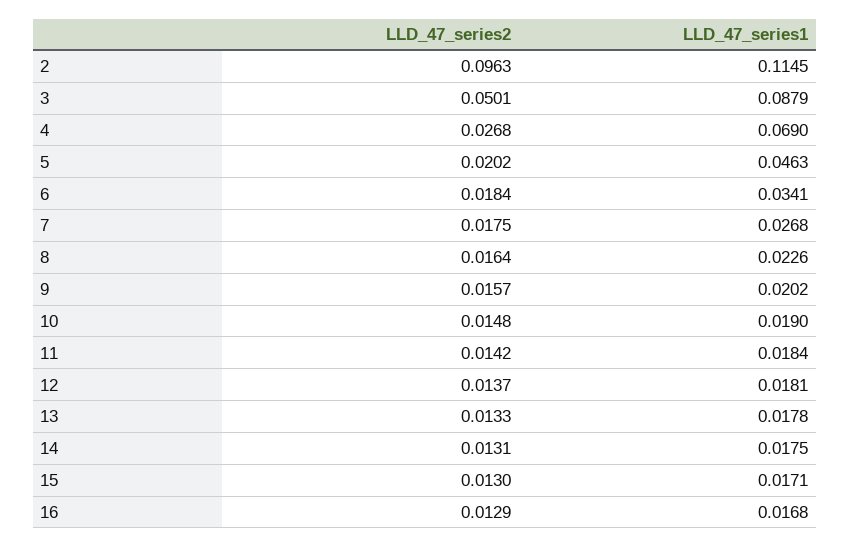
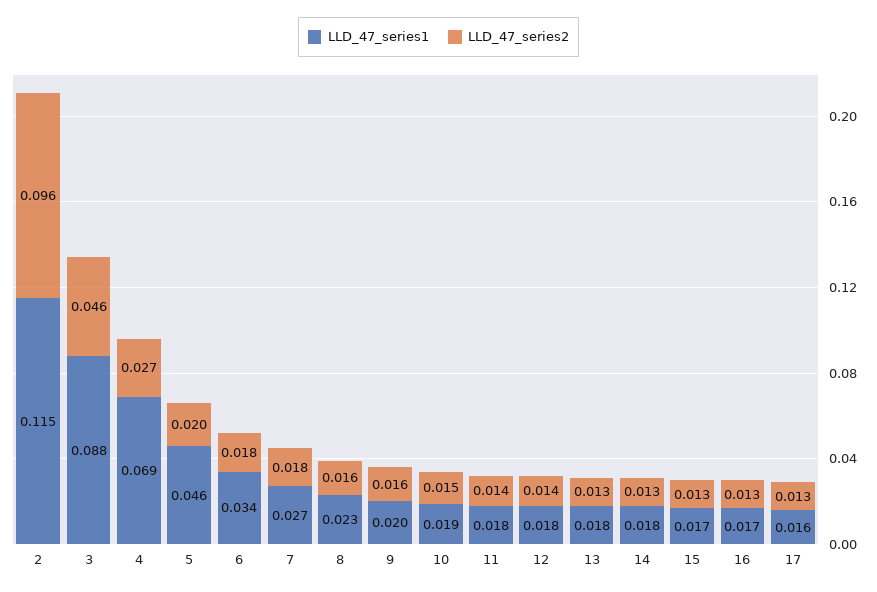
  {
    "LLD_47_series2": {
      "2": 0.0963,
-     "3": 0.0501,
+     "3": 0.046,
      "4": 0.0268,
      "5": 0.0202,
      "6": 0.0184,
      "7": 0.0175,
      "8": 0.0164,
      "9": 0.0157,
      "10": 0.0148,
      "11": 0.0142,
      "12": 0.0137,
      "13": 0.0133,
      "14": 0.0131,
      "15": 0.013,
-     "16": 0.0129
+     "16": 0.0129,
+     "17": 0.013
    },
    "LLD_47_series1": {
      "2": 0.1145,
      "3": 0.0879,
      "4": 0.069,
      "5": 0.0463,
      "6": 0.0341,
      "7": 0.0268,
      "8": 0.0226,
      "9": 0.0202,
      "10": 0.019,
      "11": 0.0184,
      "12": 0.0181,
      "13": 0.0178,
      "14": 0.0175,
      "15": 0.0171,
-     "16": 0.0168
+     "16": 0.0168,
+     "17": 0.016
    }
  }

